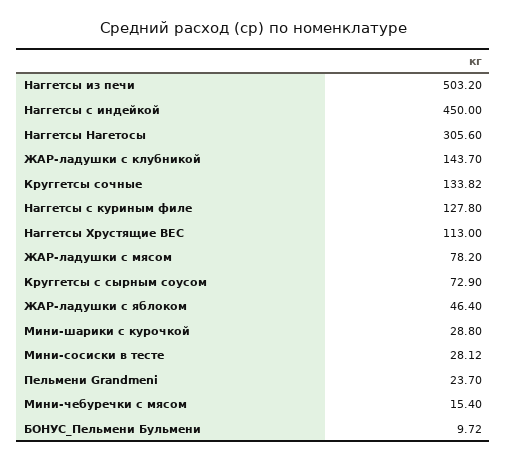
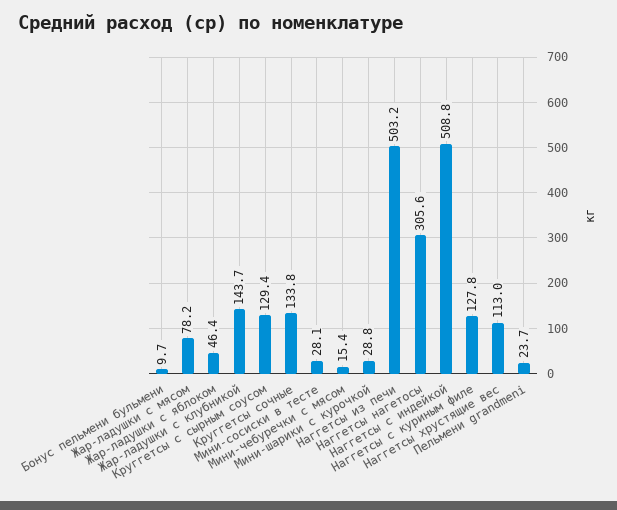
  {
    "Наггетсы из печи": 503.2,
-   "Наггетсы с индейкой": 450,
+   "Наггетсы с индейкой": 508.8,
    "Наггетсы Нагетосы": 305.6,
    "ЖАР-ладушки с клубникой": 143.7,
    "Круггетсы сочные": 133.82,
    "Наггетсы с куриным филе": 127.8,
    "Наггетсы Хрустящие ВЕС": 113,
    "ЖАР-ладушки с мясом": 78.2,
-   "Круггетсы с сырным соусом": 72.9,
+   "Круггетсы с сырным соусом": 129.4,
    "ЖАР-ладушки с яблоком": 46.4,
    "Мини-шарики с курочкой": 28.8,
    "Мини-сосиски в тесте": 28.12,
    "Пельмени Grandmeni": 23.7,
    "Мини-чебуречки с мясом": 15.4,
    "БОНУС_Пельмени Бульмени": 9.72
  }

